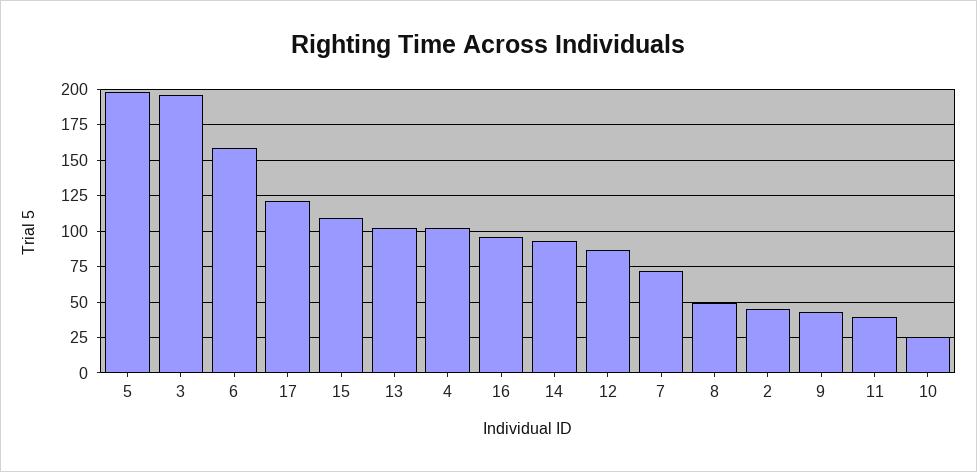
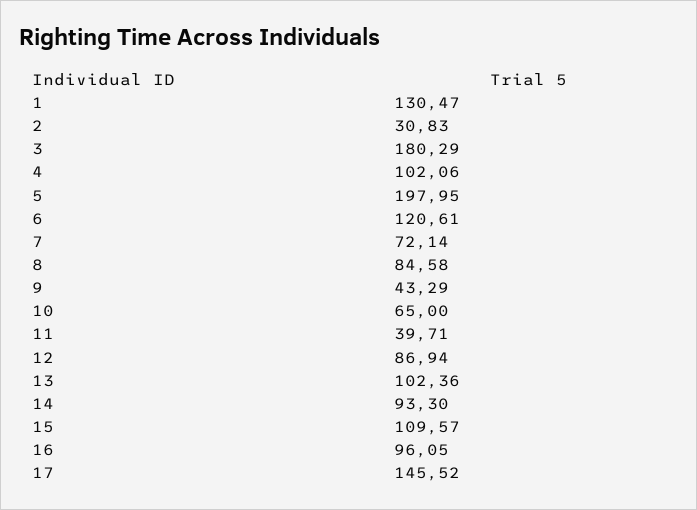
  {
    "5": 197.95,
-   "3": 195,
+   "3": 180.29,
-   "6": 160,
+   "6": 120.61,
-   "17": 120,
+   "17": 145.52,
    "15": 109.57,
    "13": 102.36,
    "4": 102.06,
    "16": 96.05,
    "14": 93.3,
    "12": 86.94,
    "7": 72.14,
-   "8": 50,
+   "8": 84.58,
-   "2": 45,
+   "2": 30.83,
    "9": 43.29,
    "11": 39.71,
-   "10": 25
+   "10": 65,
+   "1": 130.47
  }

